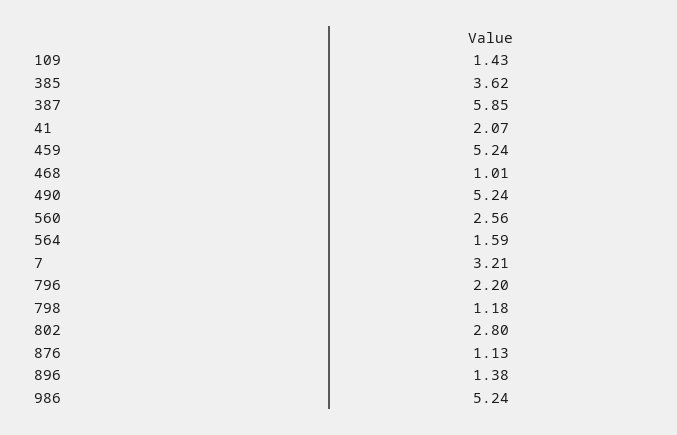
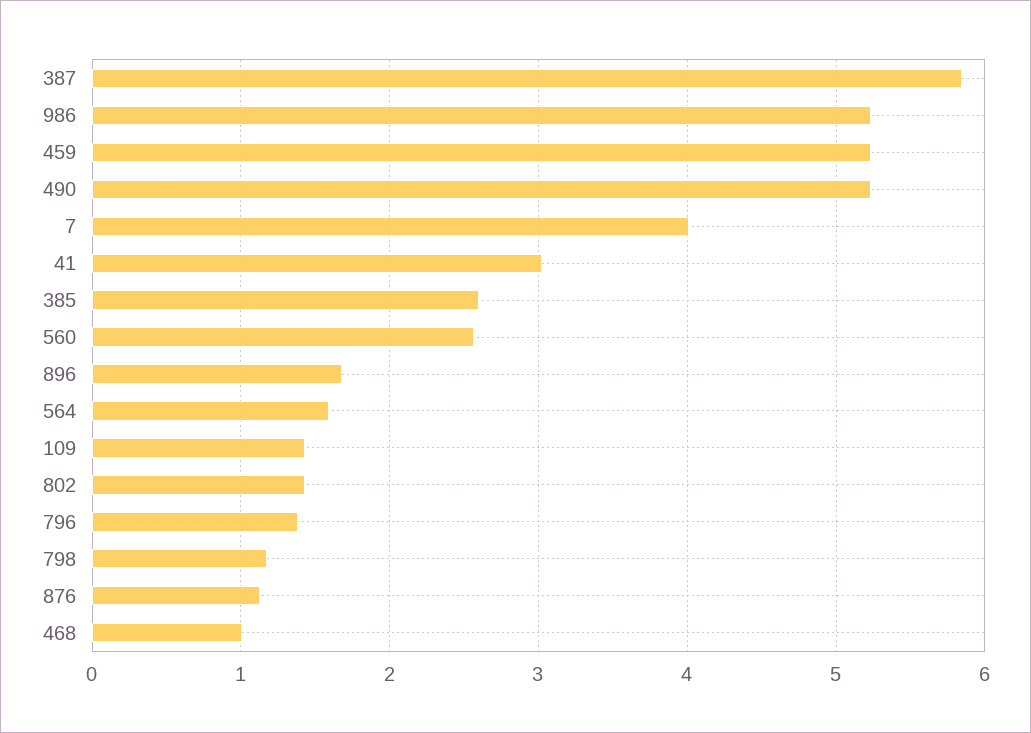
  {
    "109": 1.43,
-   "385": 3.62,
+   "385": 2.6,
    "387": 5.85,
-   "41": 2.07,
+   "41": 3,
    "459": 5.24,
    "468": 1.01,
    "490": 5.24,
    "560": 2.56,
    "564": 1.59,
-   "7": 3.21,
+   "7": 4,
-   "796": 2.2,
+   "796": 1.4,
    "798": 1.18,
-   "802": 2.8,
+   "802": 1.4,
    "876": 1.13,
-   "896": 1.38,
+   "896": 1.7,
    "986": 5.24
  }

